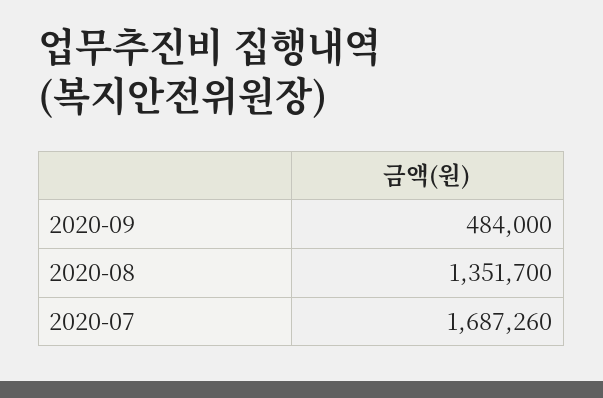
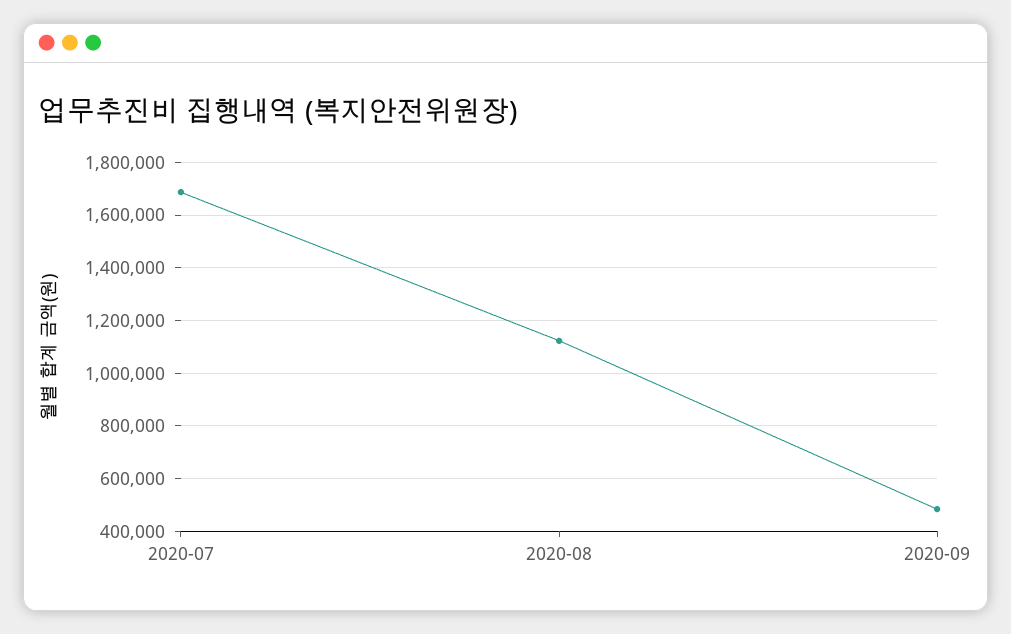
  {
    "2020-09": 484000,
-   "2020-08": 1351700,
+   "2020-08": 1125000,
    "2020-07": 1687260
  }

